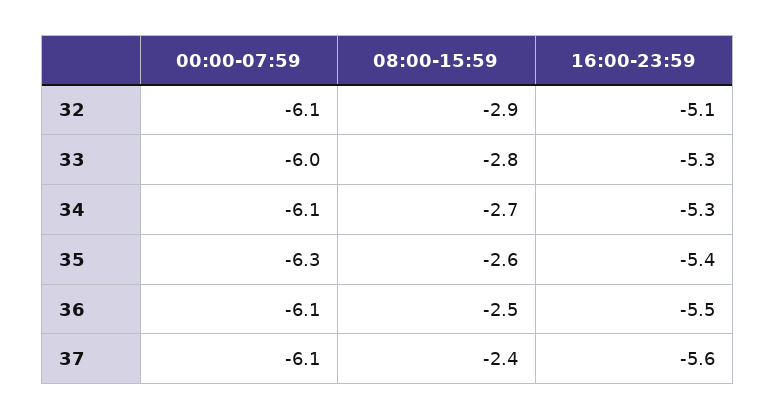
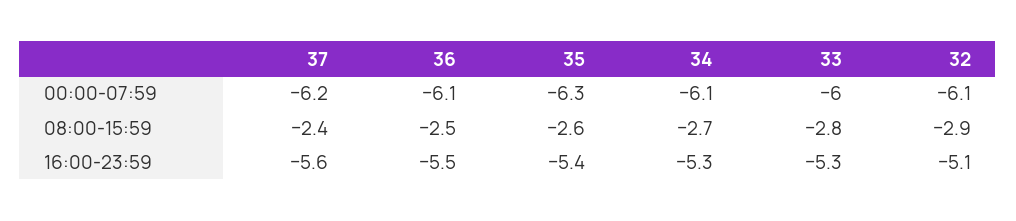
  {
    "00:00-07:59": {
      "32": -6.1,
      "33": -6,
      "34": -6.1,
      "35": -6.3,
      "36": -6.1,
-     "37": -6.1
+     "37": -6.2
    },
    "08:00-15:59": {
      "32": -2.9,
      "33": -2.8,
      "34": -2.7,
      "35": -2.6,
      "36": -2.5,
      "37": -2.4
    },
    "16:00-23:59": {
      "32": -5.1,
      "33": -5.3,
      "34": -5.3,
      "35": -5.4,
      "36": -5.5,
      "37": -5.6
    }
  }

